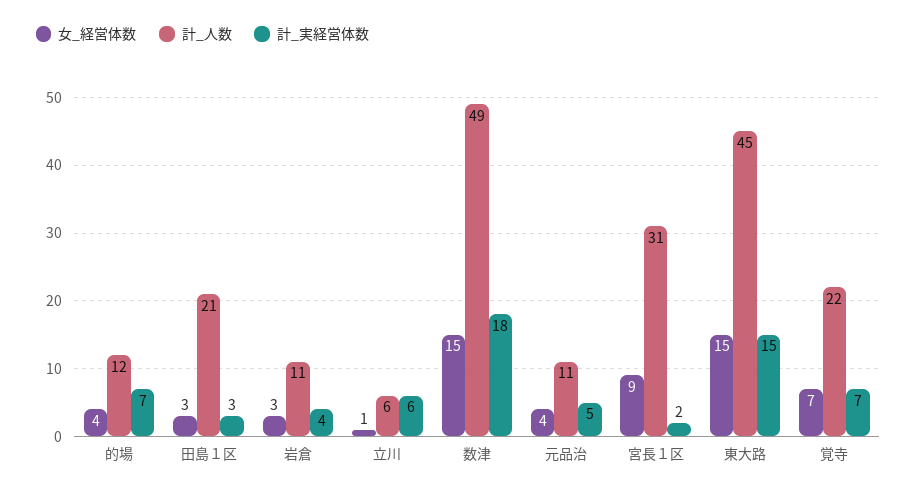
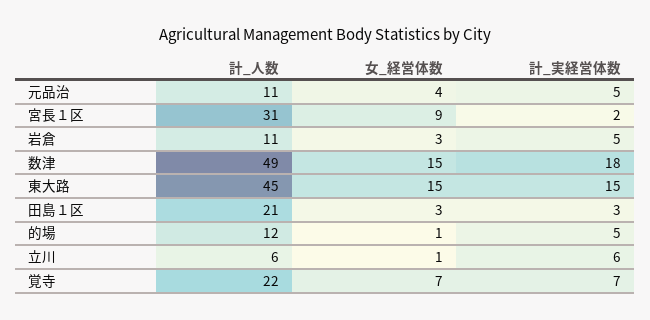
  {
    "女_経営体数": {
-     "的場": 4,
+     "的場": 1,
      "田島１区": 3,
      "岩倉": 3,
      "立川": 1,
      "数津": 15,
      "元品治": 4,
      "宮長１区": 9,
      "東大路": 15,
      "覚寺": 7
    },
    "計_人数": {
      "的場": 12,
      "田島１区": 21,
      "岩倉": 11,
      "立川": 6,
      "数津": 49,
      "元品治": 11,
      "宮長１区": 31,
      "東大路": 45,
      "覚寺": 22
    },
    "計_実経営体数": {
-     "的場": 7,
+     "的場": 5,
      "田島１区": 3,
-     "岩倉": 4,
+     "岩倉": 5,
      "立川": 6,
      "数津": 18,
      "元品治": 5,
      "宮長１区": 2,
      "東大路": 15,
      "覚寺": 7
    }
  }

